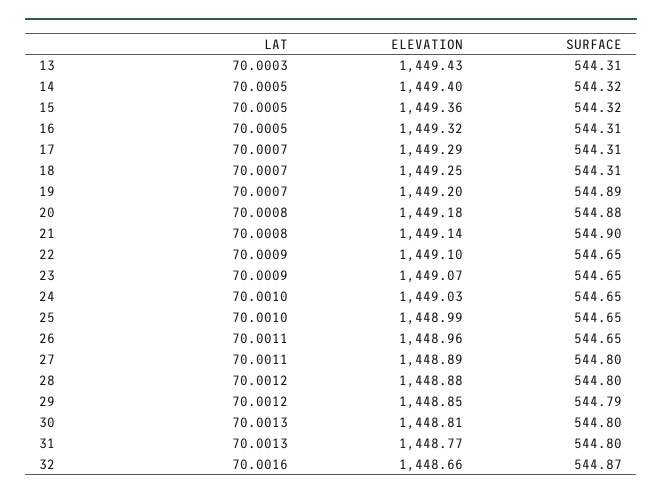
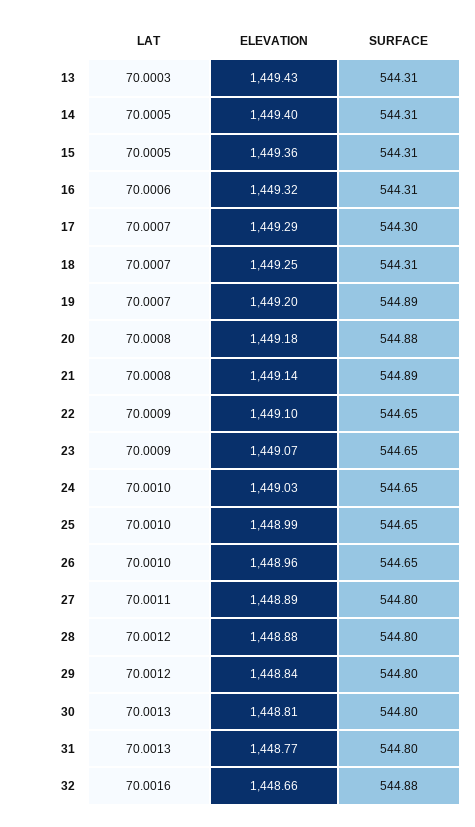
  {
    "LAT": {
      "13": 70.0003,
      "14": 70.0005,
      "15": 70.0005,
-     "16": 70.0005,
+     "16": 70.0006,
      "17": 70.0007,
      "18": 70.0007,
      "19": 70.0007,
      "20": 70.0008,
      "21": 70.0008,
      "22": 70.0009,
      "23": 70.0009,
      "24": 70.001,
      "25": 70.001,
-     "26": 70.0011,
+     "26": 70.001,
      "27": 70.0011,
      "28": 70.0012,
      "29": 70.0012,
      "30": 70.0013,
      "31": 70.0013,
      "32": 70.0016
    },
    "ELEVATION": {
      "13": 1449.43,
      "14": 1449.4,
      "15": 1449.36,
      "16": 1449.32,
      "17": 1449.29,
      "18": 1449.25,
      "19": 1449.2,
      "20": 1449.18,
      "21": 1449.14,
      "22": 1449.1,
      "23": 1449.07,
      "24": 1449.03,
      "25": 1448.99,
      "26": 1448.96,
      "27": 1448.89,
      "28": 1448.88,
-     "29": 1448.85,
+     "29": 1448.84,
      "30": 1448.81,
      "31": 1448.77,
      "32": 1448.66
    },
    "SURFACE": {
      "13": 544.31,
-     "14": 544.32,
+     "14": 544.31,
-     "15": 544.32,
+     "15": 544.31,
      "16": 544.31,
-     "17": 544.31,
+     "17": 544.3,
      "18": 544.31,
      "19": 544.89,
      "20": 544.88,
-     "21": 544.9,
+     "21": 544.89,
      "22": 544.65,
      "23": 544.65,
      "24": 544.65,
      "25": 544.65,
      "26": 544.65,
      "27": 544.8,
      "28": 544.8,
-     "29": 544.79,
+     "29": 544.8,
      "30": 544.8,
      "31": 544.8,
-     "32": 544.87
+     "32": 544.88
    }
  }

